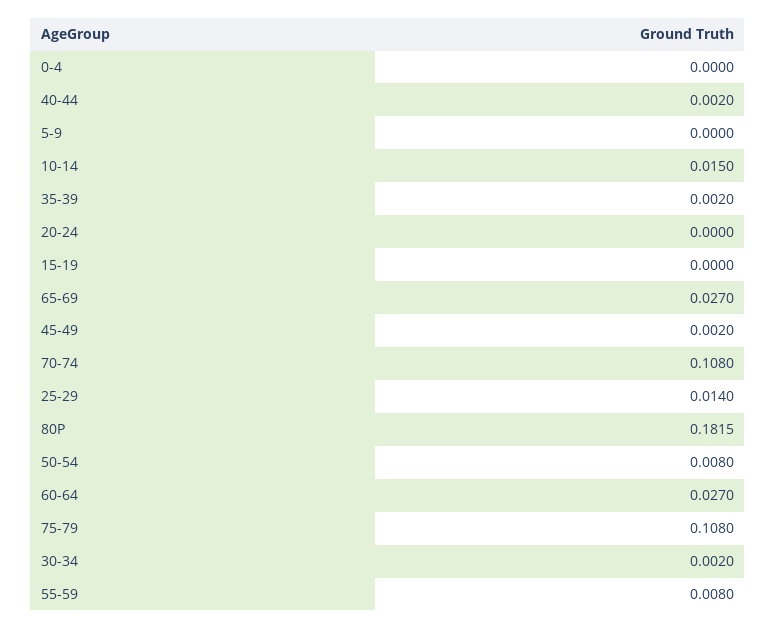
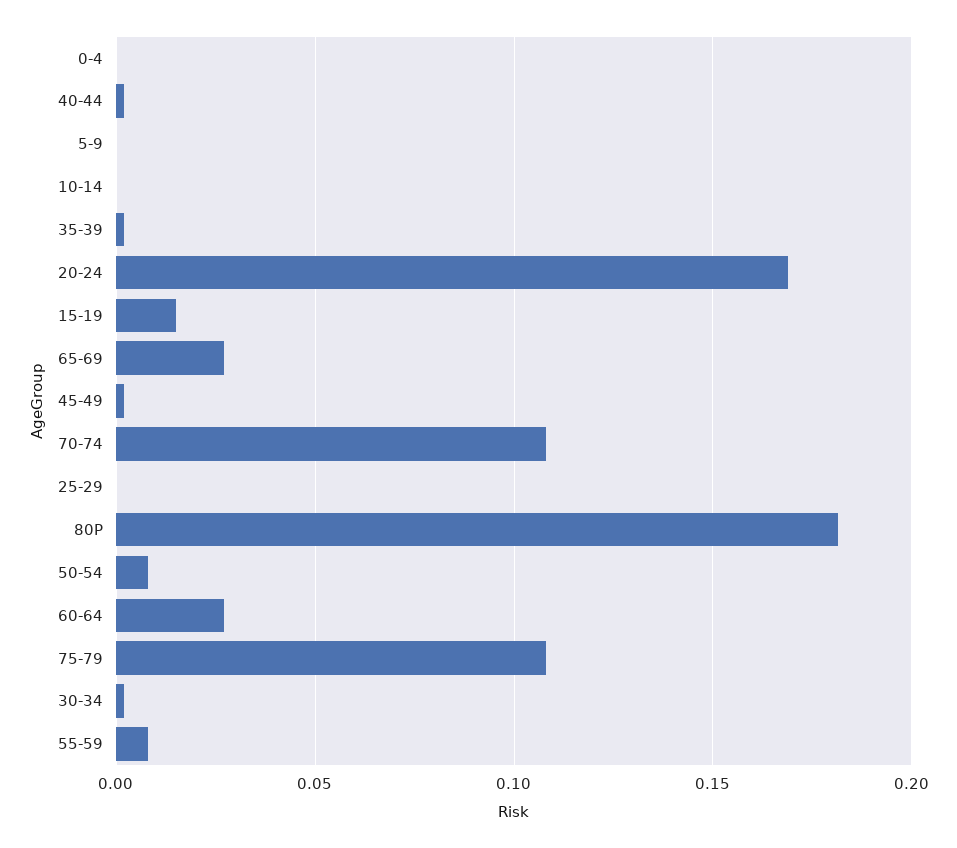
  {
    "0-4": 0,
    "40-44": 0.002,
    "5-9": 0,
-   "10-14": 0.015,
+   "10-14": 0,
    "35-39": 0.002,
-   "20-24": 0,
+   "20-24": 0.17,
-   "15-19": 0,
+   "15-19": 0.015,
    "65-69": 0.027,
    "45-49": 0.002,
    "70-74": 0.108,
-   "25-29": 0.014,
+   "25-29": 0,
    "80P": 0.1815,
    "50-54": 0.008,
    "60-64": 0.027,
    "75-79": 0.108,
    "30-34": 0.002,
    "55-59": 0.008
  }

